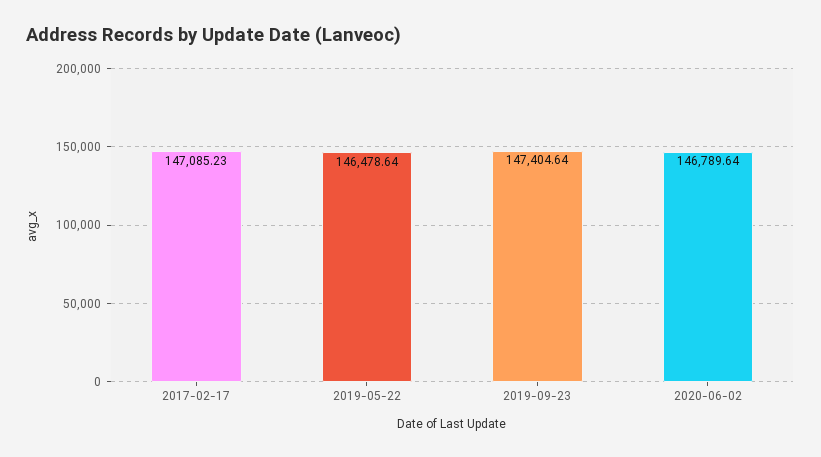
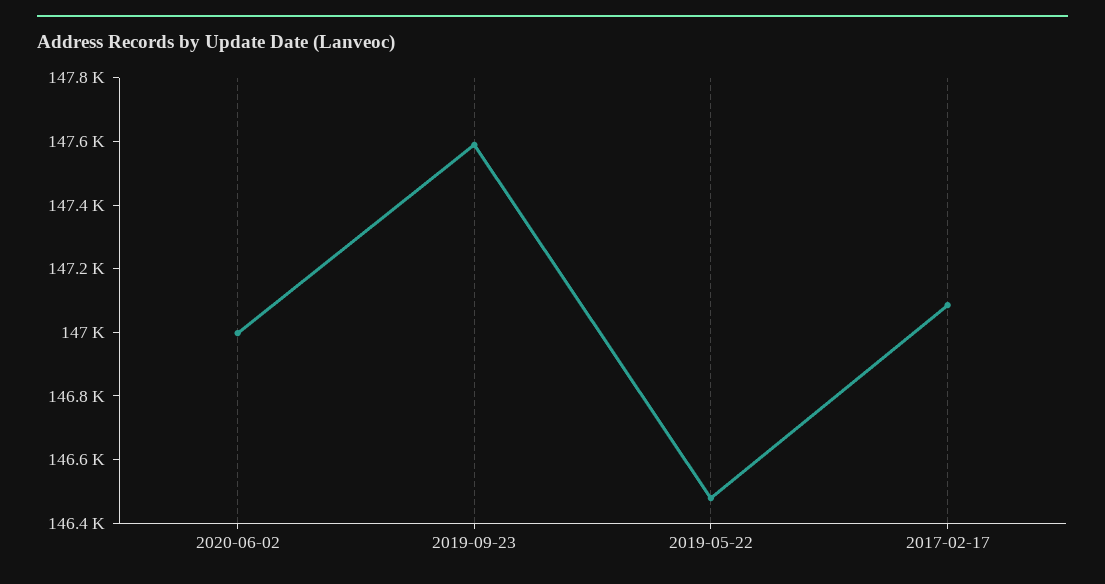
  {
    "2017-02-17": 147085.23,
    "2019-05-22": 146478.64,
-   "2019-09-23": 147404.64,
+   "2019-09-23": 147600,
-   "2020-06-02": 146789.64
+   "2020-06-02": 147000
  }

